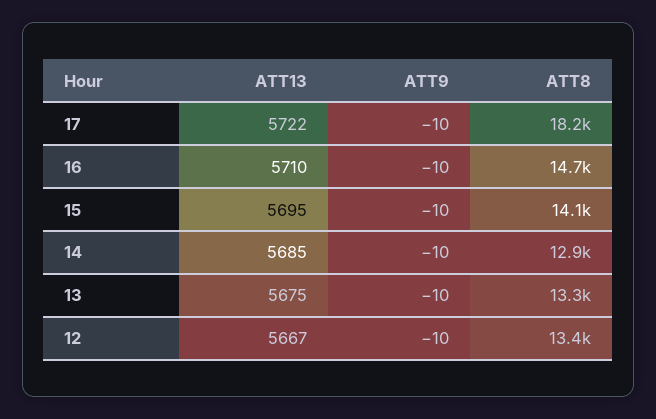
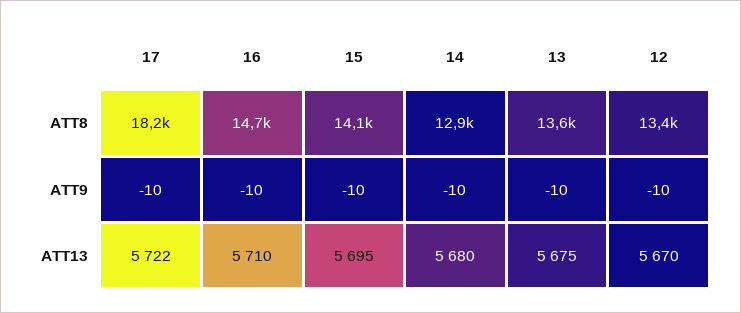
  {
    "ATT13": {
      "17": 5722,
      "16": 5710,
      "15": 5695,
-     "14": 5685,
+     "14": 5680,
      "13": 5675,
-     "12": 5667
+     "12": 5670
    },
    "ATT9": {
      "17": -10,
      "16": -10,
      "15": -10,
      "14": -10,
      "13": -10,
      "12": -10
    },
    "ATT8": {
      "17": 18200,
      "16": 14700,
      "15": 14100,
      "14": 12900,
-     "13": 13300,
+     "13": 13600,
      "12": 13400
    }
  }

